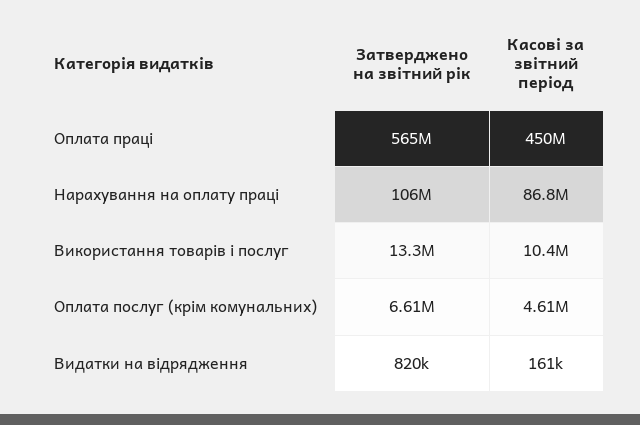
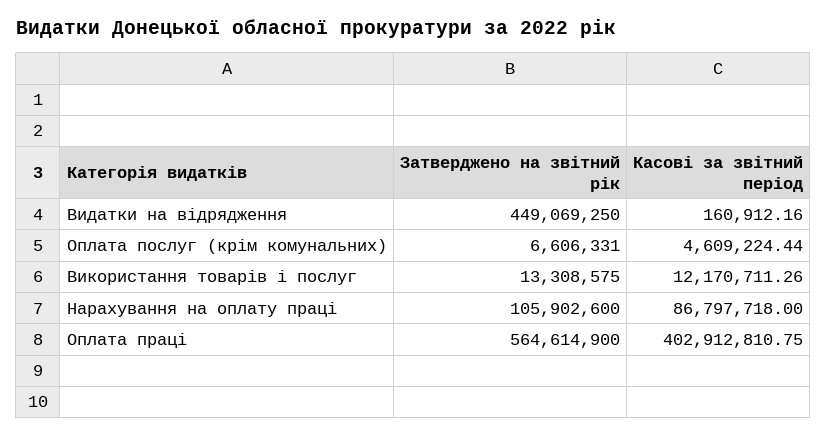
  {
    "Затверджено на звітний рік": {
      "Оплата праці": 564614900,
      "Нарахування на оплату праці": 105902600,
      "Використання товарів і послуг": 13308575,
      "Оплата послуг (крім комунальних)": 6606331,
-     "Видатки на відрядження": 820000
+     "Видатки на відрядження": 449069250
    },
    "Касові за звітний період": {
-     "Оплата праці": 450000000,
+     "Оплата праці": 402912810.75,
      "Нарахування на оплату праці": 86797718,
-     "Використання товарів і послуг": 10400000,
+     "Використання товарів і послуг": 12170711.26,
      "Оплата послуг (крім комунальних)": 4609224.44,
      "Видатки на відрядження": 160912.16
    }
  }

